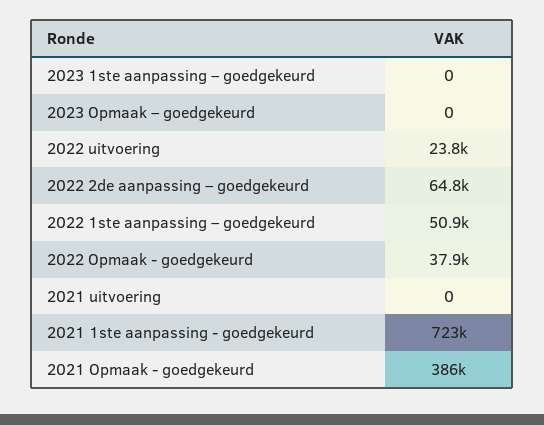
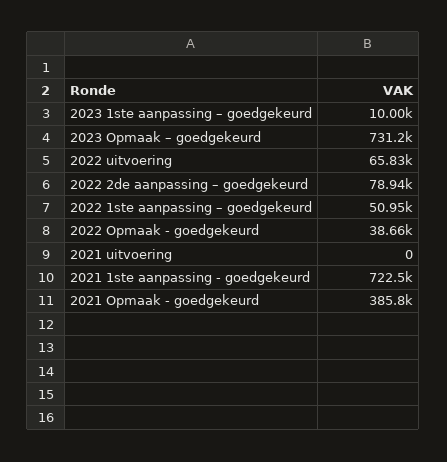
  {
-   "2023 1ste aanpassing – goedgekeurd": 0,
+   "2023 1ste aanpassing – goedgekeurd": 10000,
-   "2023 Opmaak – goedgekeurd": 0,
+   "2023 Opmaak – goedgekeurd": 731200,
-   "2022 uitvoering": 23800,
+   "2022 uitvoering": 65830,
-   "2022 2de aanpassing – goedgekeurd": 64800,
+   "2022 2de aanpassing – goedgekeurd": 78940,
    "2022 1ste aanpassing – goedgekeurd": 50950,
-   "2022 Opmaak - goedgekeurd": 37900,
+   "2022 Opmaak - goedgekeurd": 38660,
    "2021 uitvoering": 0,
    "2021 1ste aanpassing - goedgekeurd": 722500,
    "2021 Opmaak - goedgekeurd": 385800
  }

